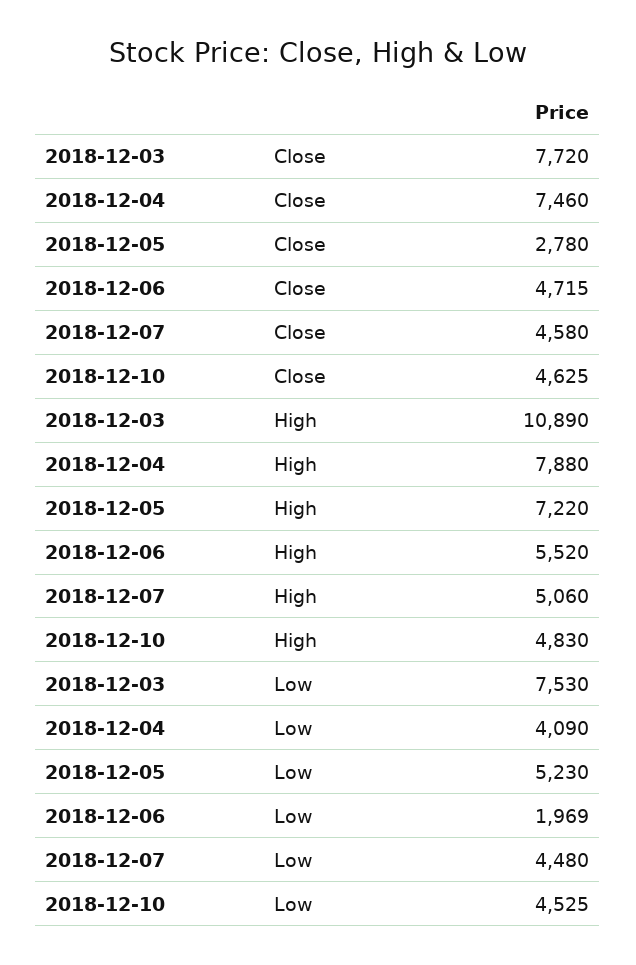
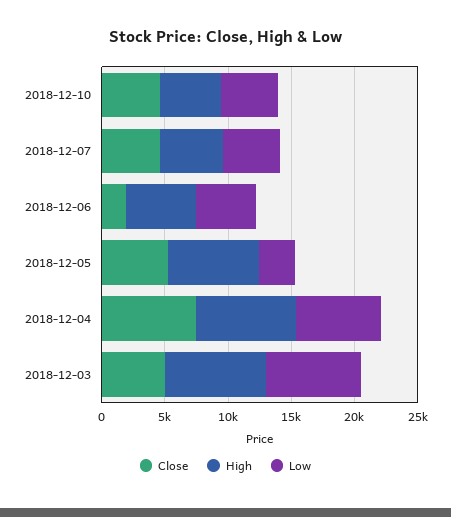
  {
    "Close": {
-     "2018-12-03": 7720,
+     "2018-12-03": 5000,
      "2018-12-04": 7460,
-     "2018-12-05": 2780,
+     "2018-12-05": 5000,
-     "2018-12-06": 4715,
+     "2018-12-06": 2000,
      "2018-12-07": 4580,
      "2018-12-10": 4625
    },
    "High": {
-     "2018-12-03": 10890,
+     "2018-12-03": 8000,
      "2018-12-04": 7880,
      "2018-12-05": 7220,
      "2018-12-06": 5520,
      "2018-12-07": 5060,
      "2018-12-10": 4830
    },
    "Low": {
      "2018-12-03": 7530,
-     "2018-12-04": 4090,
+     "2018-12-04": 7000,
-     "2018-12-05": 5230,
+     "2018-12-05": 3000,
-     "2018-12-06": 1969,
+     "2018-12-06": 5000,
      "2018-12-07": 4480,
      "2018-12-10": 4525
    }
  }

